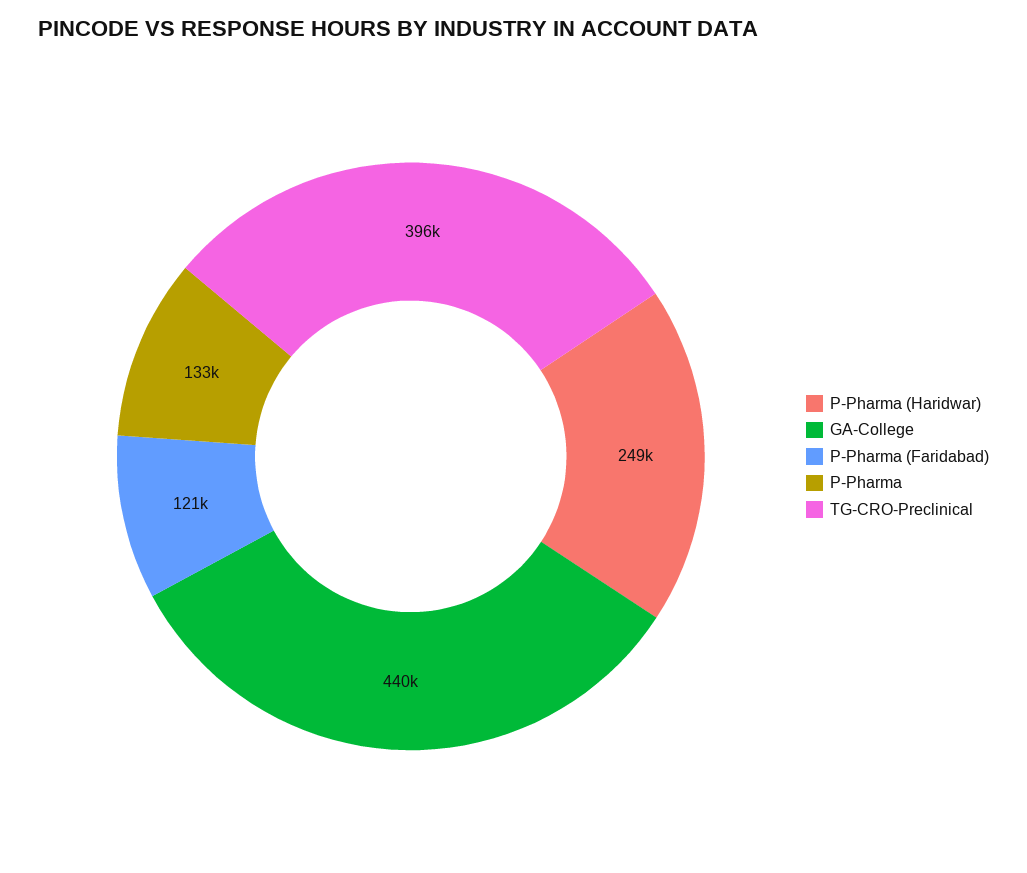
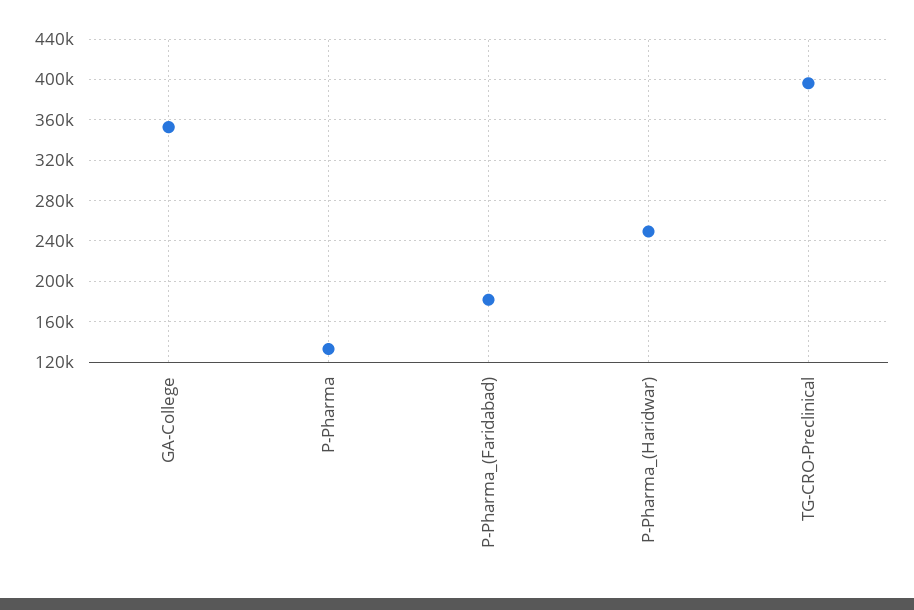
  {
    "P-Pharma (Haridwar)": 249000,
-   "GA-College": 440000,
+   "GA-College": 350000,
-   "P-Pharma (Faridabad)": 121000,
+   "P-Pharma (Faridabad)": 180000,
    "P-Pharma": 133000,
    "TG-CRO-Preclinical": 396000
  }

